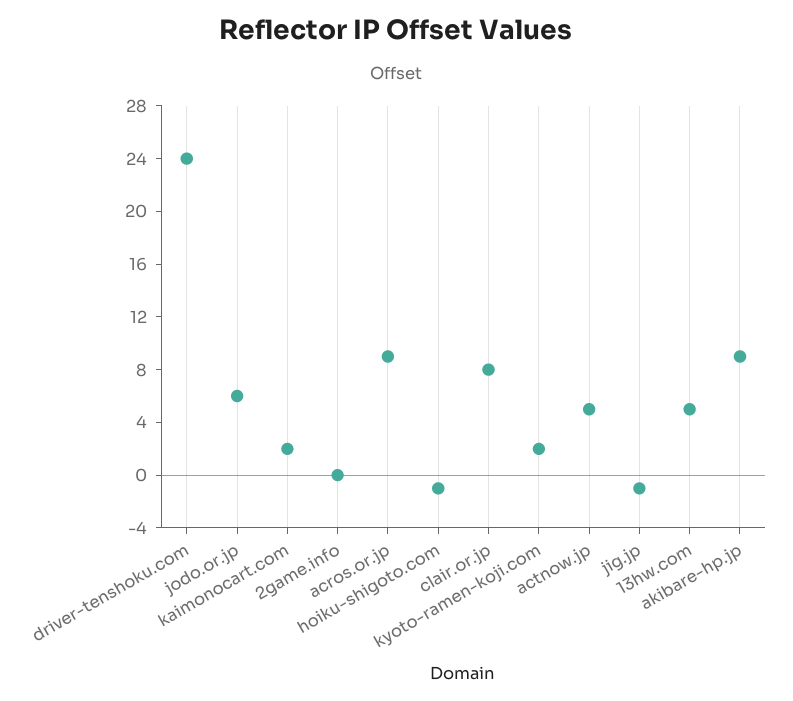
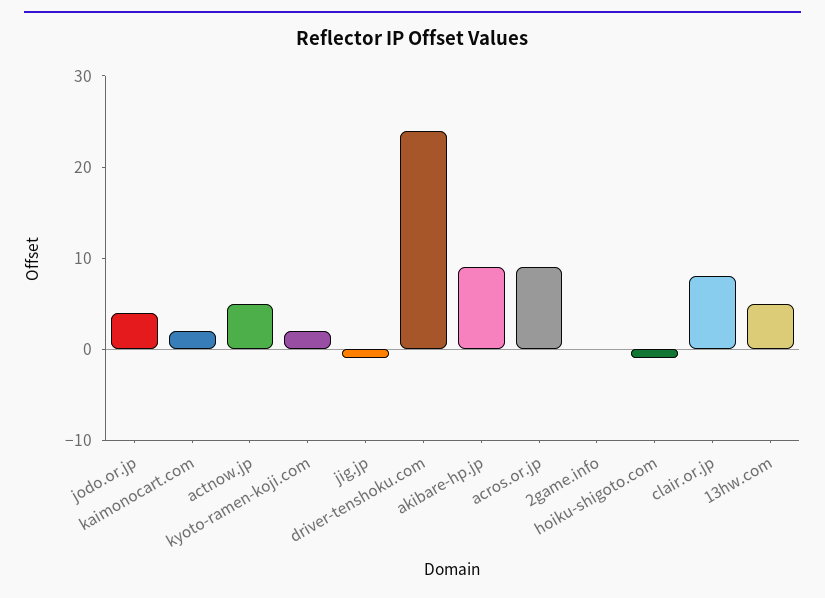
  {
    "driver-tenshoku.com": 24,
-   "jodo.or.jp": 6,
+   "jodo.or.jp": 4,
    "kaimonocart.com": 2,
    "2game.info": 0,
    "acros.or.jp": 9,
    "hoiku-shigoto.com": -1,
    "clair.or.jp": 8,
    "kyoto-ramen-koji.com": 2,
    "actnow.jp": 5,
    "jig.jp": -1,
    "13hw.com": 5,
    "akibare-hp.jp": 9
  }

